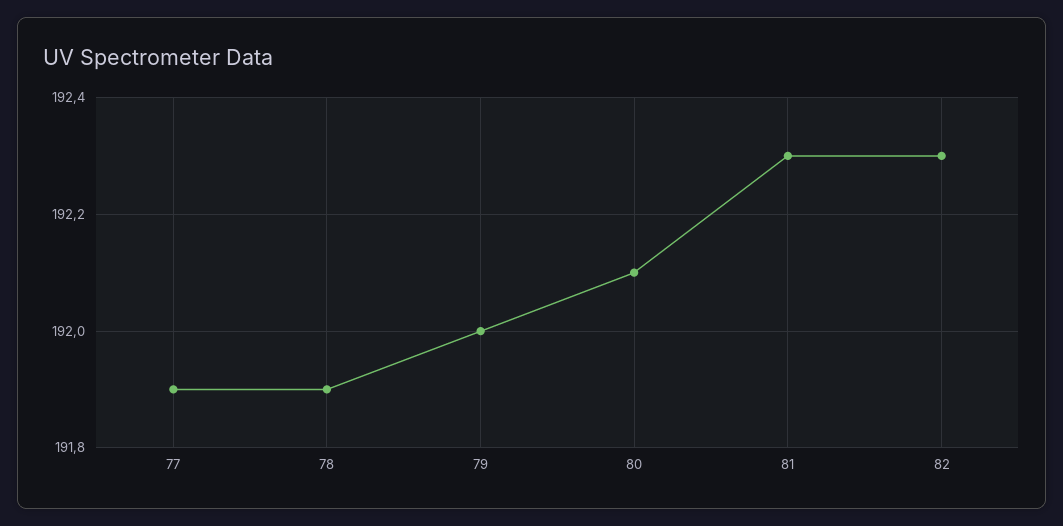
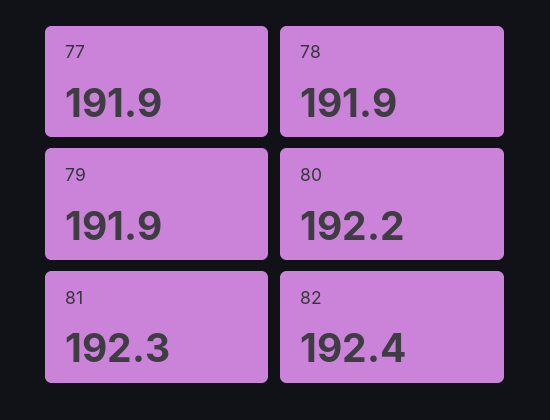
  {
    "77": 191.9,
    "78": 191.9,
-   "79": 192,
+   "79": 191.9,
-   "80": 192.1,
+   "80": 192.2,
    "81": 192.3,
-   "82": 192.3
+   "82": 192.4
  }

